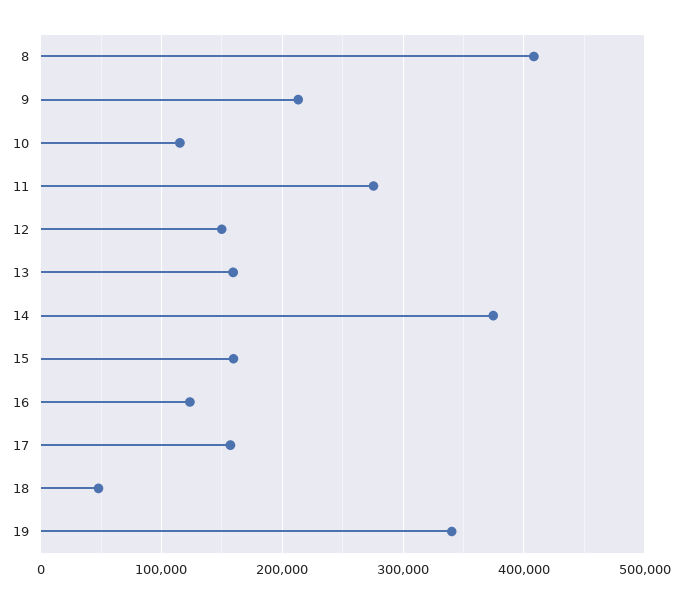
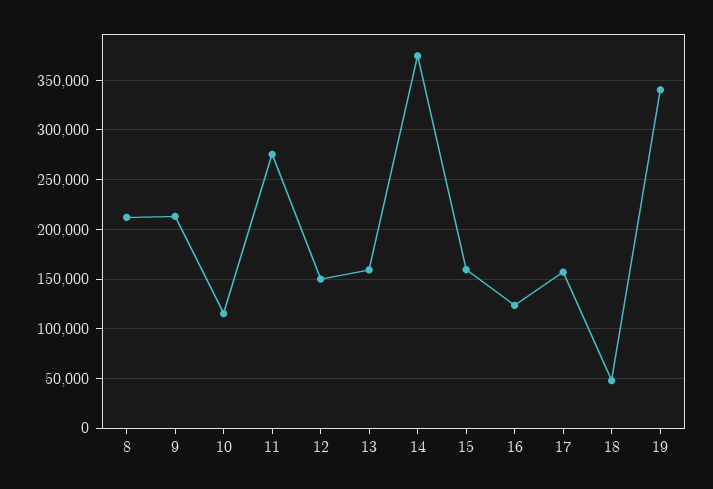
  {
-   "8": 410000,
+   "8": 210000,
    "9": 210000,
    "10": 120000,
    "11": 280000,
    "12": 150000,
    "13": 160000,
    "14": 370000,
    "15": 160000,
    "16": 120000,
    "17": 160000,
    "18": 50000,
    "19": 340000
  }

